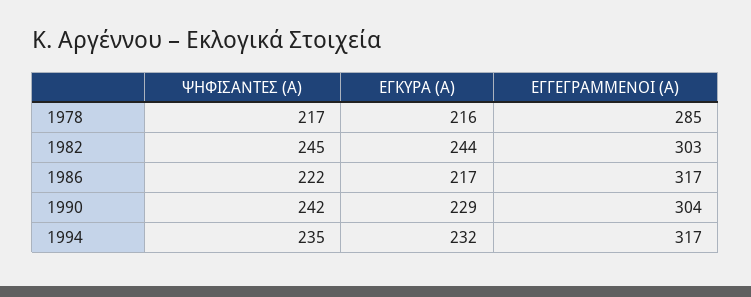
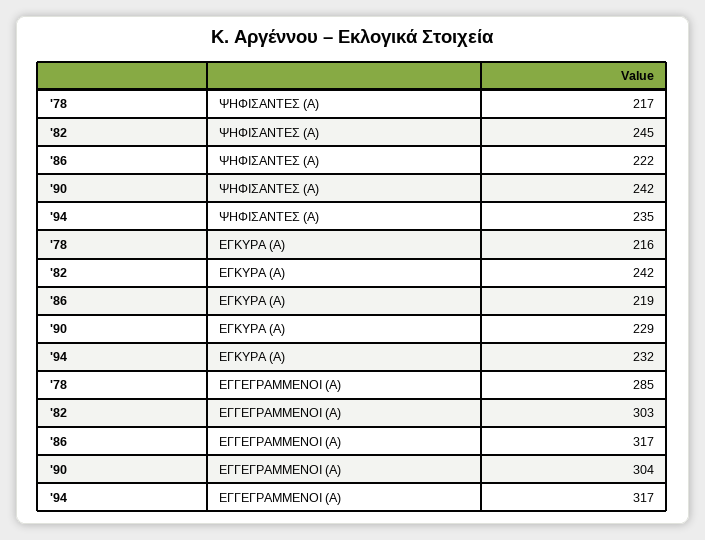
  {
    "ΨΗΦΙΣΑΝΤΕΣ (Α)": {
      "1978": 217,
      "1982": 245,
      "1986": 222,
      "1990": 242,
      "1994": 235
    },
    "ΕΓΚΥΡΑ (Α)": {
      "1978": 216,
-     "1982": 244,
+     "1982": 242,
-     "1986": 217,
+     "1986": 219,
      "1990": 229,
      "1994": 232
    },
    "ΕΓΓΕΓΡΑΜΜΕΝΟΙ (Α)": {
      "1978": 285,
      "1982": 303,
      "1986": 317,
      "1990": 304,
      "1994": 317
    }
  }

